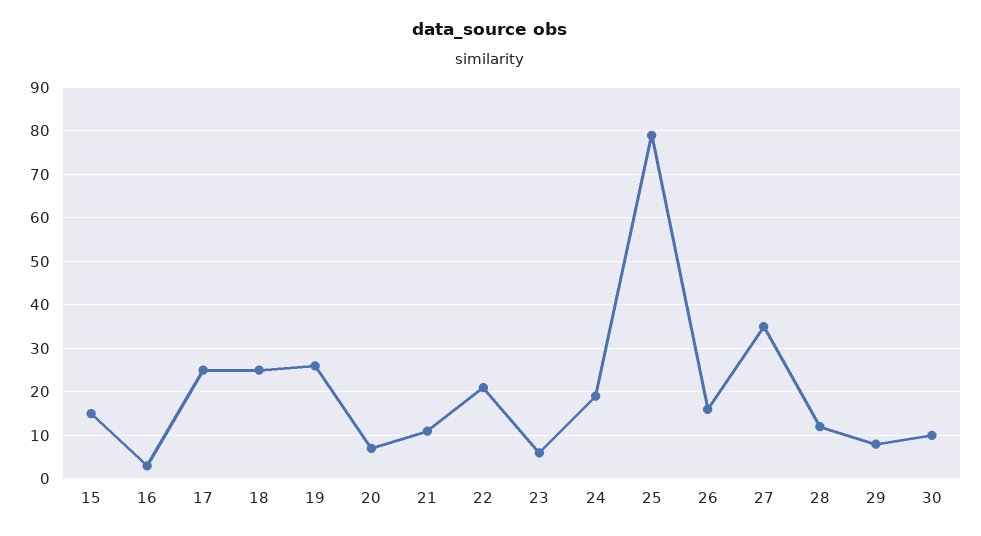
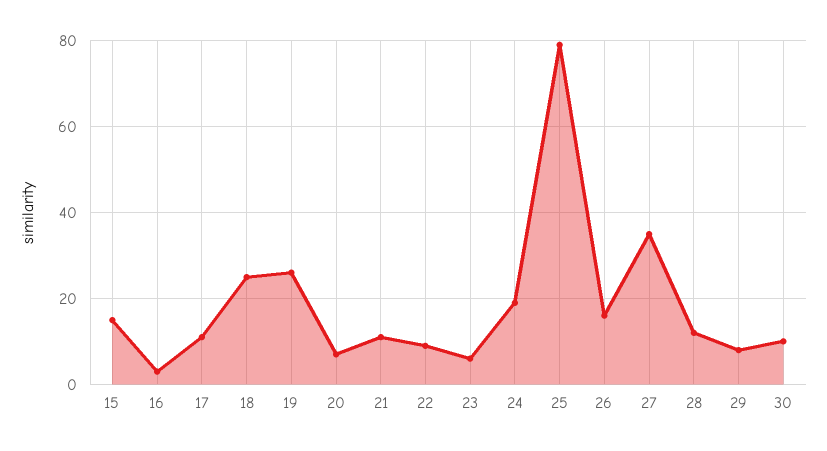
  {
    "15": 15,
    "16": 5,
-   "17": 25,
+   "17": 10,
    "18": 25,
    "19": 25,
    "20": 5,
    "21": 10,
-   "22": 20,
+   "22": 10,
    "23": 5,
    "24": 20,
    "25": 80,
    "26": 15,
    "27": 35,
    "28": 10,
    "29": 10,
    "30": 10
  }

